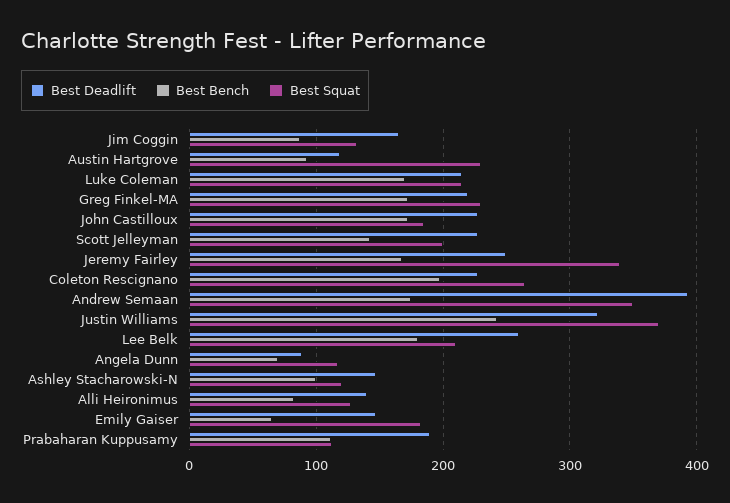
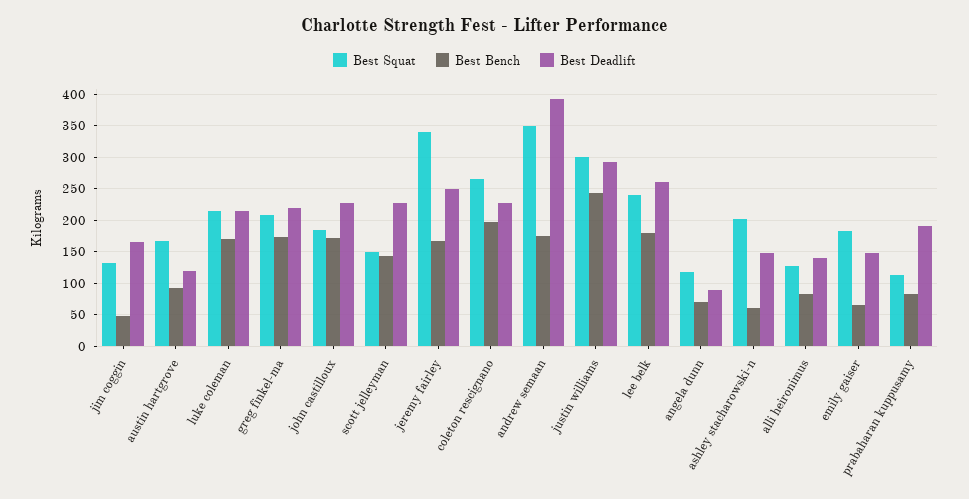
  {
    "Best Deadlift": {
      "Jim Coggin": 170,
      "Austin Hartgrove": 120,
      "Luke Coleman": 220,
      "Greg Finkel-MA": 220,
      "John Castilloux": 230,
      "Scott Jelleyman": 230,
      "Jeremy Fairley": 250,
      "Coleton Rescignano": 230,
      "Andrew Semaan": 390,
-     "Justin Williams": 320,
+     "Justin Williams": 290,
      "Lee Belk": 260,
      "Angela Dunn": 90,
      "Ashley Stacharowski-N": 150,
      "Alli Heironimus": 140,
      "Emily Gaiser": 150,
      "Prabaharan Kuppusamy": 190
    },
    "Best Bench": {
-     "Jim Coggin": 90,
+     "Jim Coggin": 50,
      "Austin Hartgrove": 90,
      "Luke Coleman": 170,
      "Greg Finkel-MA": 170,
      "John Castilloux": 170,
      "Scott Jelleyman": 140,
      "Jeremy Fairley": 170,
      "Coleton Rescignano": 200,
      "Andrew Semaan": 180,
      "Justin Williams": 240,
      "Lee Belk": 180,
      "Angela Dunn": 70,
-     "Ashley Stacharowski-N": 100,
+     "Ashley Stacharowski-N": 60,
      "Alli Heironimus": 80,
      "Emily Gaiser": 70,
-     "Prabaharan Kuppusamy": 110
+     "Prabaharan Kuppusamy": 80
    },
    "Best Squat": {
      "Jim Coggin": 130,
-     "Austin Hartgrove": 230,
+     "Austin Hartgrove": 170,
      "Luke Coleman": 220,
-     "Greg Finkel-MA": 230,
+     "Greg Finkel-MA": 210,
      "John Castilloux": 190,
-     "Scott Jelleyman": 200,
+     "Scott Jelleyman": 150,
      "Jeremy Fairley": 340,
      "Coleton Rescignano": 270,
      "Andrew Semaan": 350,
-     "Justin Williams": 370,
+     "Justin Williams": 300,
-     "Lee Belk": 210,
+     "Lee Belk": 240,
      "Angela Dunn": 120,
-     "Ashley Stacharowski-N": 120,
+     "Ashley Stacharowski-N": 200,
      "Alli Heironimus": 130,
      "Emily Gaiser": 180,
      "Prabaharan Kuppusamy": 110
    }
  }

